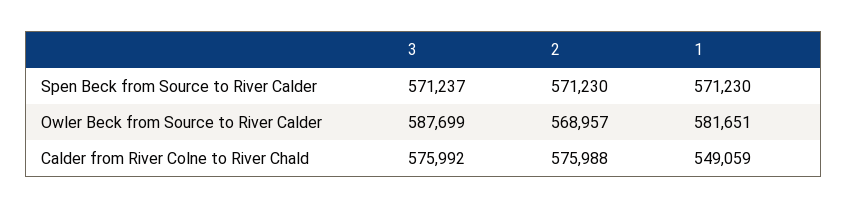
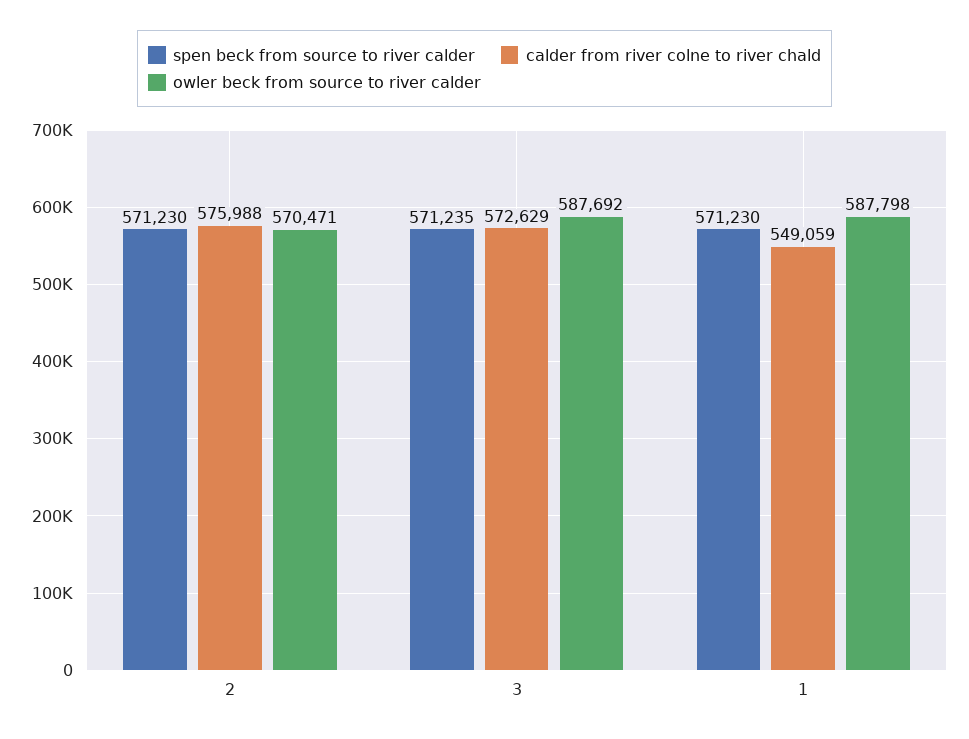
  {
    "Spen Beck from Source to River Calder": {
-     "3": 571237,
+     "3": 571235,
      "2": 571230,
      "1": 571230
    },
    "Owler Beck from Source to River Calder": {
-     "3": 587699,
+     "3": 587692,
-     "2": 568957,
+     "2": 570471,
-     "1": 581651
+     "1": 587798
    },
    "Calder from River Colne to River Chald": {
-     "3": 575992,
+     "3": 572629,
      "2": 575988,
      "1": 549059
    }
  }

